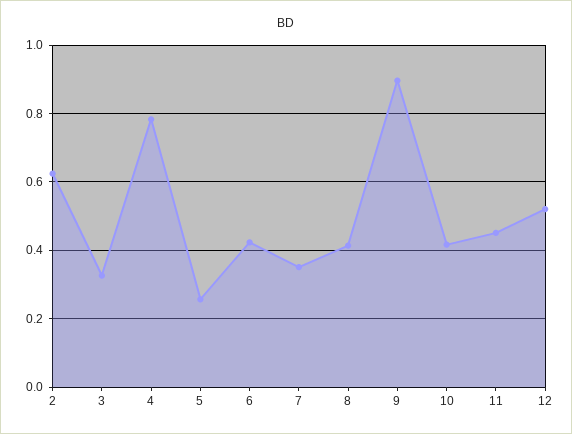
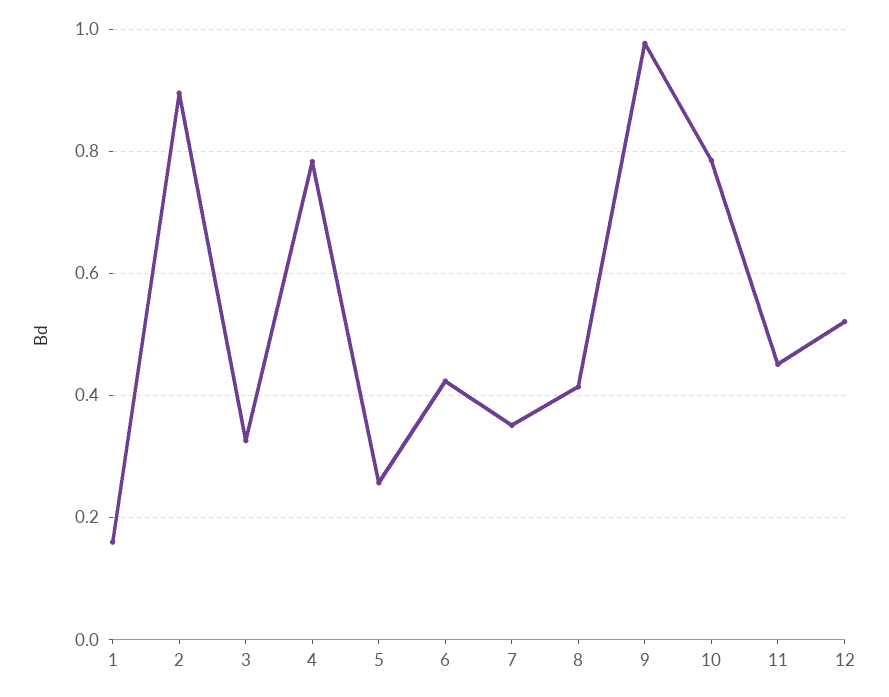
  {
-   "2": 0.62,
+   "2": 0.9,
    "3": 0.32,
    "4": 0.78,
    "5": 0.26,
    "6": 0.42,
    "7": 0.36,
    "8": 0.42,
-   "9": 0.9,
+   "9": 0.98,
-   "10": 0.42,
+   "10": 0.78,
    "11": 0.46,
-   "12": 0.52
+   "12": 0.52,
+   "1": 0.16
  }

